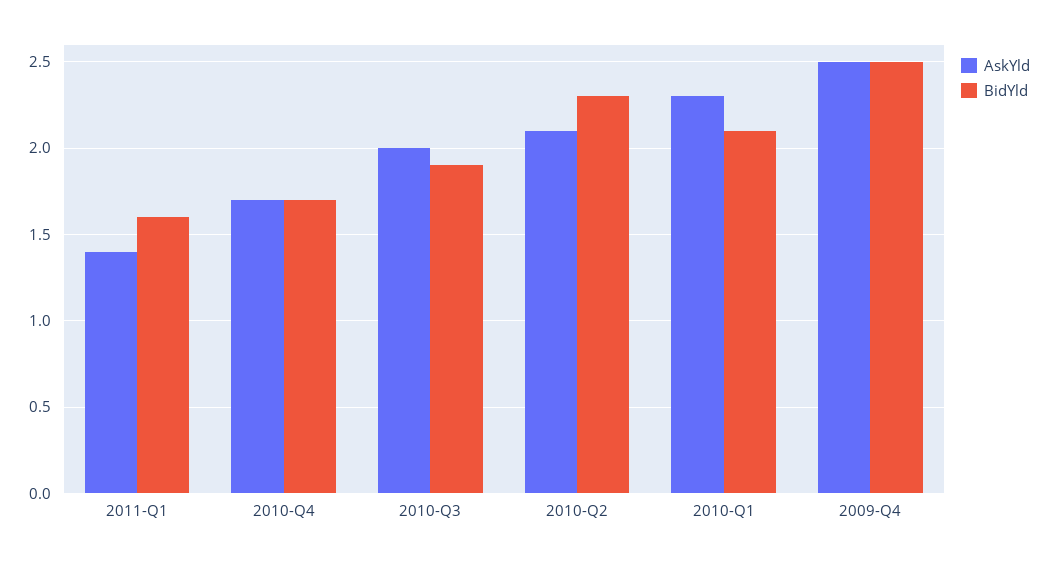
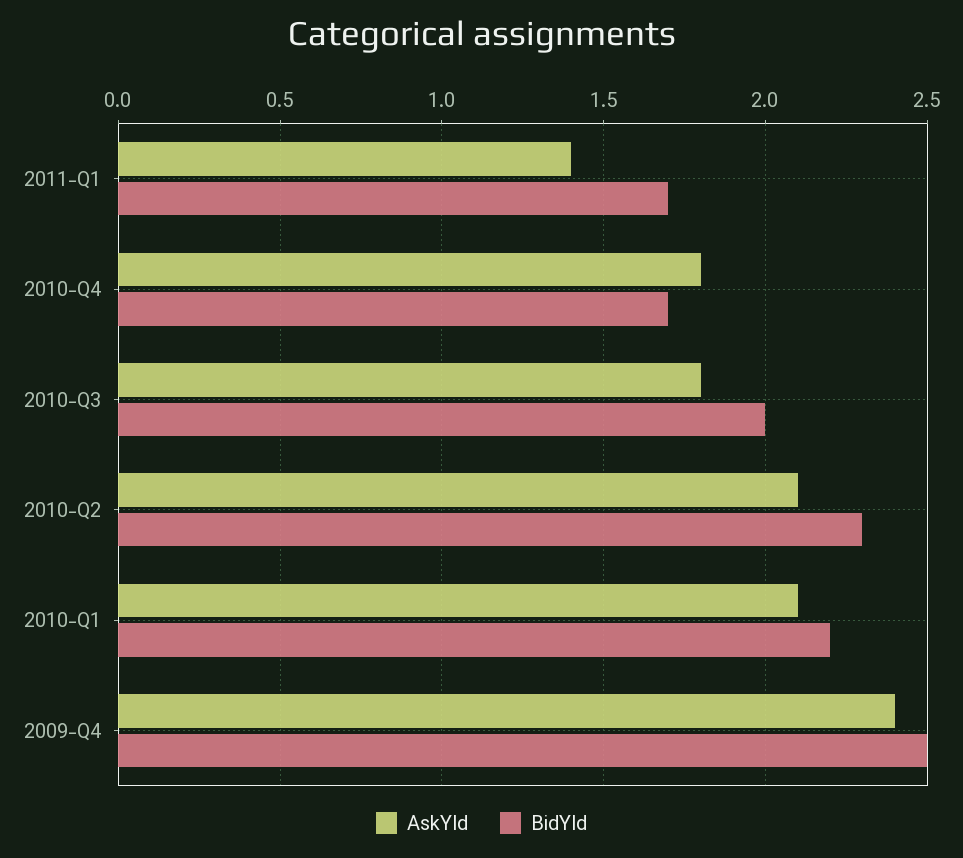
  {
    "AskYld": {
      "2011-Q1": 1.4,
-     "2010-Q4": 1.7,
+     "2010-Q4": 1.8,
-     "2010-Q3": 2,
+     "2010-Q3": 1.8,
      "2010-Q2": 2.1,
-     "2010-Q1": 2.3,
+     "2010-Q1": 2.1,
-     "2009-Q4": 2.5
+     "2009-Q4": 2.4
    },
    "BidYld": {
-     "2011-Q1": 1.6,
+     "2011-Q1": 1.7,
      "2010-Q4": 1.7,
-     "2010-Q3": 1.9,
+     "2010-Q3": 2,
      "2010-Q2": 2.3,
-     "2010-Q1": 2.1,
+     "2010-Q1": 2.2,
      "2009-Q4": 2.5
    }
  }

